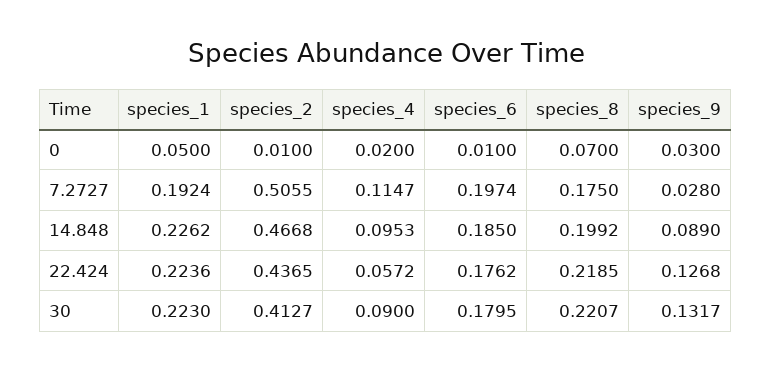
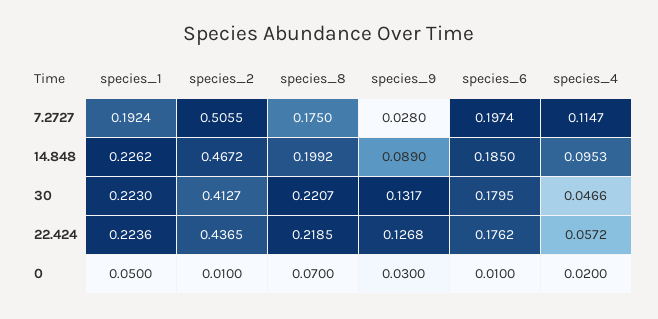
  {
    "species_1": {
      "0": 0.05,
      "7.2727": 0.1924,
      "14.848": 0.2262,
      "22.424": 0.2236,
      "30": 0.223
    },
    "species_2": {
      "0": 0.01,
      "7.2727": 0.5055,
-     "14.848": 0.4668,
+     "14.848": 0.4672,
      "22.424": 0.4365,
      "30": 0.4127
    },
    "species_4": {
      "0": 0.02,
      "7.2727": 0.1147,
      "14.848": 0.0953,
      "22.424": 0.0572,
-     "30": 0.09
+     "30": 0.0466
    },
    "species_6": {
      "0": 0.01,
      "7.2727": 0.1974,
      "14.848": 0.185,
      "22.424": 0.1762,
      "30": 0.1795
    },
    "species_8": {
      "0": 0.07,
      "7.2727": 0.175,
      "14.848": 0.1992,
      "22.424": 0.2185,
      "30": 0.2207
    },
    "species_9": {
      "0": 0.03,
      "7.2727": 0.028,
      "14.848": 0.089,
      "22.424": 0.1268,
      "30": 0.1317
    }
  }

